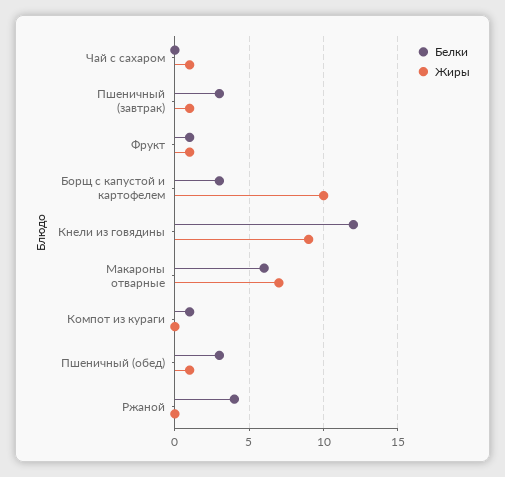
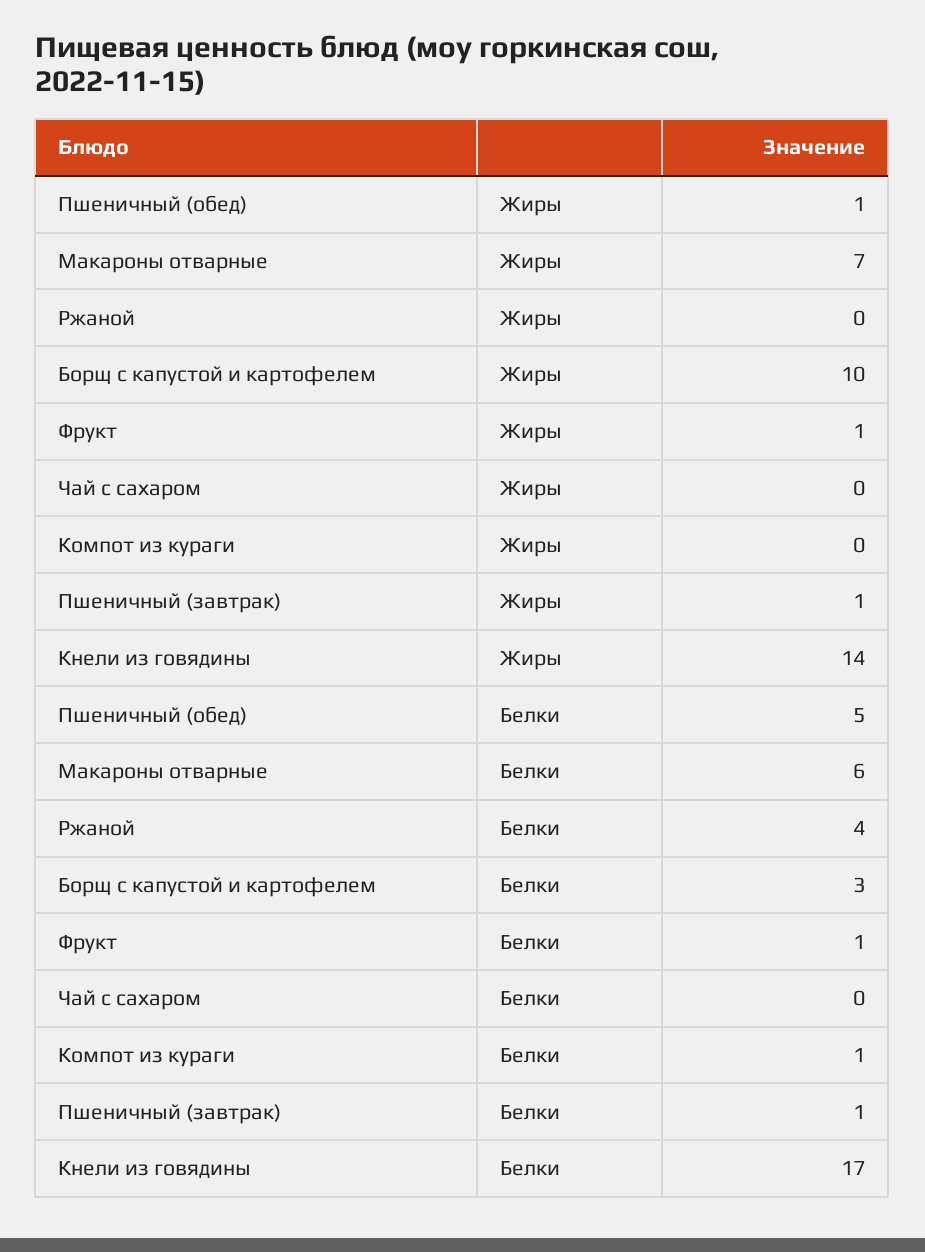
  {
    "Белки": {
      "Чай с сахаром": 0,
-     "Пшеничный (завтрак)": 3,
+     "Пшеничный (завтрак)": 1,
      "Фрукт": 1,
      "Борщ с капустой и картофелем": 3,
-     "Кнели из говядины": 12,
+     "Кнели из говядины": 17,
      "Макароны отварные": 6,
      "Компот из кураги": 1,
-     "Пшеничный (обед)": 3,
+     "Пшеничный (обед)": 5,
      "Ржаной": 4
    },
    "Жиры": {
-     "Чай с сахаром": 1,
+     "Чай с сахаром": 0,
      "Пшеничный (завтрак)": 1,
      "Фрукт": 1,
      "Борщ с капустой и картофелем": 10,
-     "Кнели из говядины": 9,
+     "Кнели из говядины": 14,
      "Макароны отварные": 7,
      "Компот из кураги": 0,
      "Пшеничный (обед)": 1,
      "Ржаной": 0
    }
  }

